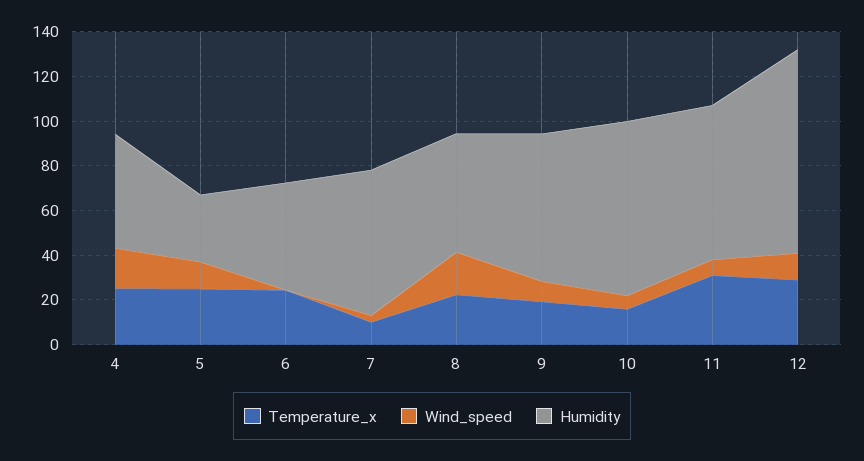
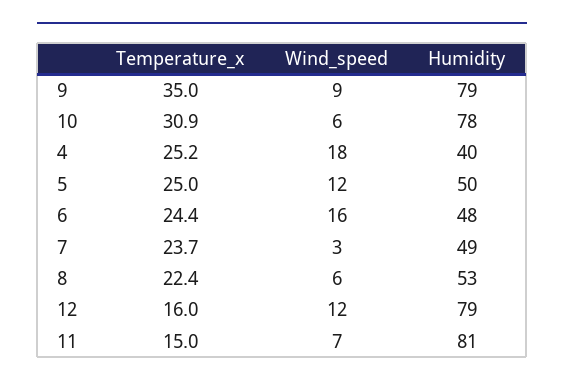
  {
    "Temperature_x": {
      "4": 25.2,
      "5": 25,
      "6": 24.4,
-     "7": 10,
+     "7": 23.7,
      "8": 22.4,
-     "9": 20,
+     "9": 35,
-     "10": 15,
+     "10": 30.9,
-     "11": 30,
+     "11": 15,
-     "12": 30
+     "12": 16
    },
    "Wind_speed": {
      "4": 18,
      "5": 12,
-     "6": 0,
+     "6": 16,
      "7": 3,
-     "8": 20,
+     "8": 6,
      "9": 9,
      "10": 6,
      "11": 7,
      "12": 12
    },
    "Humidity": {
-     "4": 50,
+     "4": 40,
-     "5": 30,
+     "5": 50,
      "6": 48,
-     "7": 65,
+     "7": 49,
      "8": 53,
-     "9": 65,
+     "9": 79,
      "10": 78,
-     "11": 70,
+     "11": 81,
-     "12": 90
+     "12": 79
    }
  }

